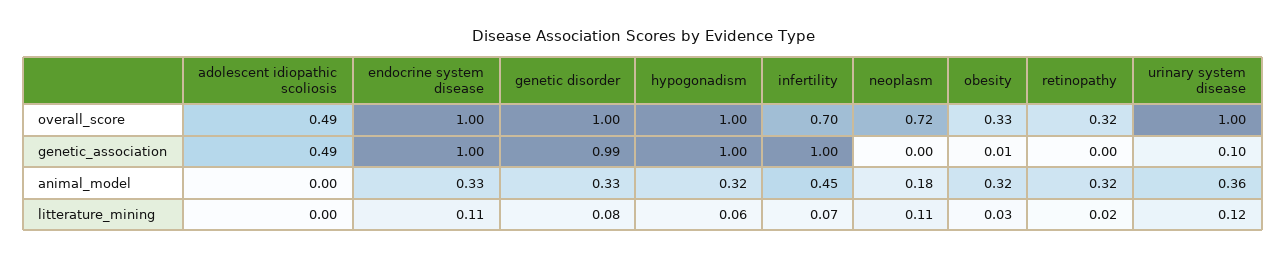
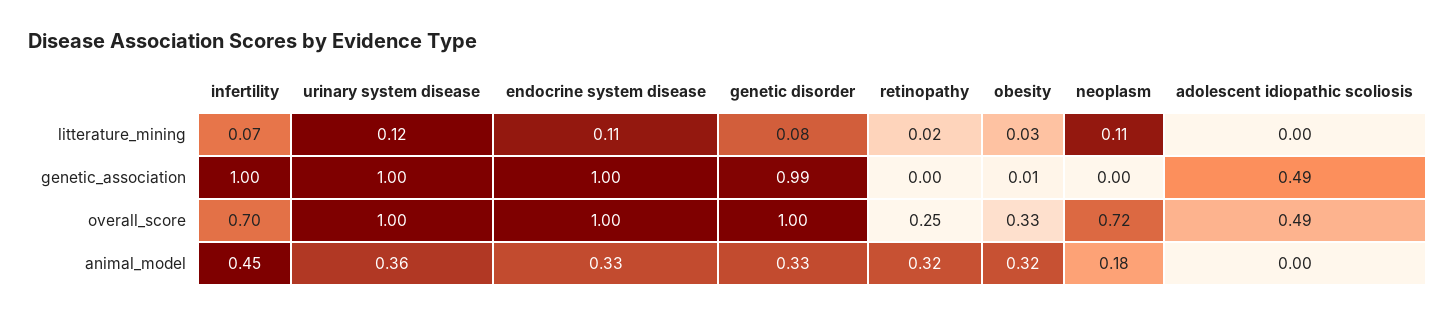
  {
    "adolescent idiopathic scoliosis": {
      "overall_score": 0.49,
      "genetic_association": 0.49,
      "animal_model": 0,
      "litterature_mining": 0
    },
    "endocrine system disease": {
      "overall_score": 1,
      "genetic_association": 1,
      "animal_model": 0.33,
      "litterature_mining": 0.11
    },
    "genetic disorder": {
      "overall_score": 1,
      "genetic_association": 0.99,
      "animal_model": 0.33,
      "litterature_mining": 0.08
    },
-   "hypogonadism": {
-     "overall_score": 1,
-     "genetic_association": 1,
-     "animal_model": 0.32,
-     "litterature_mining": 0.06
-   },
    "infertility": {
      "overall_score": 0.7,
      "genetic_association": 1,
      "animal_model": 0.45,
      "litterature_mining": 0.07
    },
    "neoplasm": {
      "overall_score": 0.72,
      "genetic_association": 0,
      "animal_model": 0.18,
      "litterature_mining": 0.11
    },
    "obesity": {
      "overall_score": 0.33,
      "genetic_association": 0.01,
      "animal_model": 0.32,
      "litterature_mining": 0.03
    },
    "retinopathy": {
-     "overall_score": 0.32,
+     "overall_score": 0.25,
      "genetic_association": 0,
      "animal_model": 0.32,
      "litterature_mining": 0.02
    },
    "urinary system disease": {
      "overall_score": 1,
-     "genetic_association": 0.1,
+     "genetic_association": 1,
      "animal_model": 0.36,
      "litterature_mining": 0.12
    }
  }

